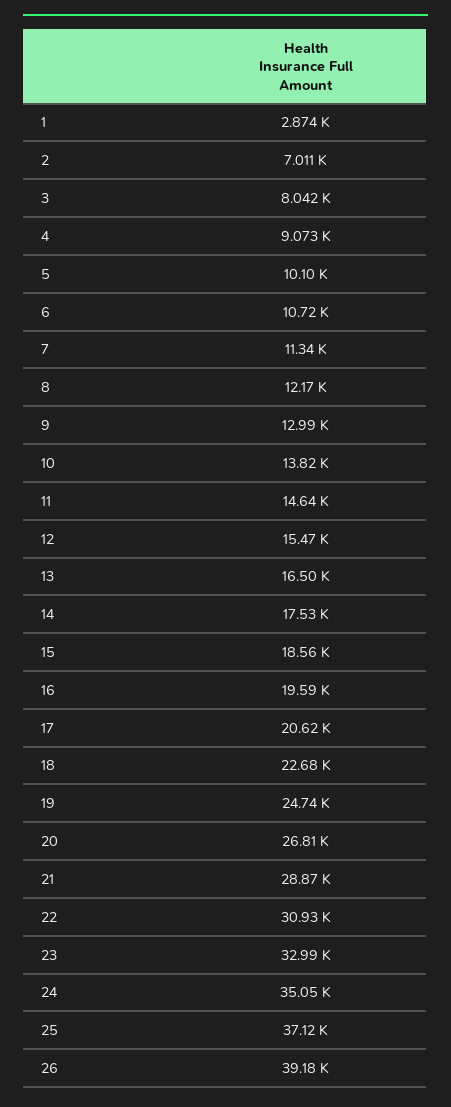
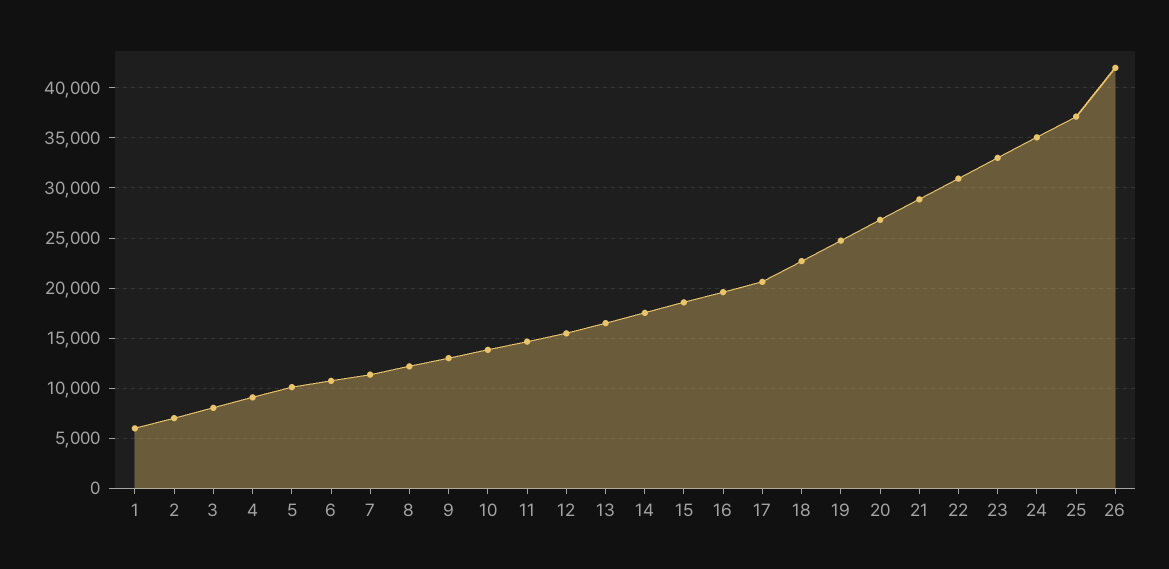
  {
-   "1": 2874,
+   "1": 6000,
    "2": 7011,
    "3": 8042,
    "4": 9073,
    "5": 10100,
    "6": 10720,
    "7": 11340,
    "8": 12170,
    "9": 12990,
    "10": 13820,
    "11": 14640,
    "12": 15470,
    "13": 16500,
    "14": 17530,
    "15": 18560,
    "16": 19590,
    "17": 20620,
    "18": 22680,
    "19": 24740,
    "20": 26810,
    "21": 28870,
    "22": 30930,
    "23": 32990,
    "24": 35050,
    "25": 37120,
-   "26": 39180
+   "26": 42000
  }

